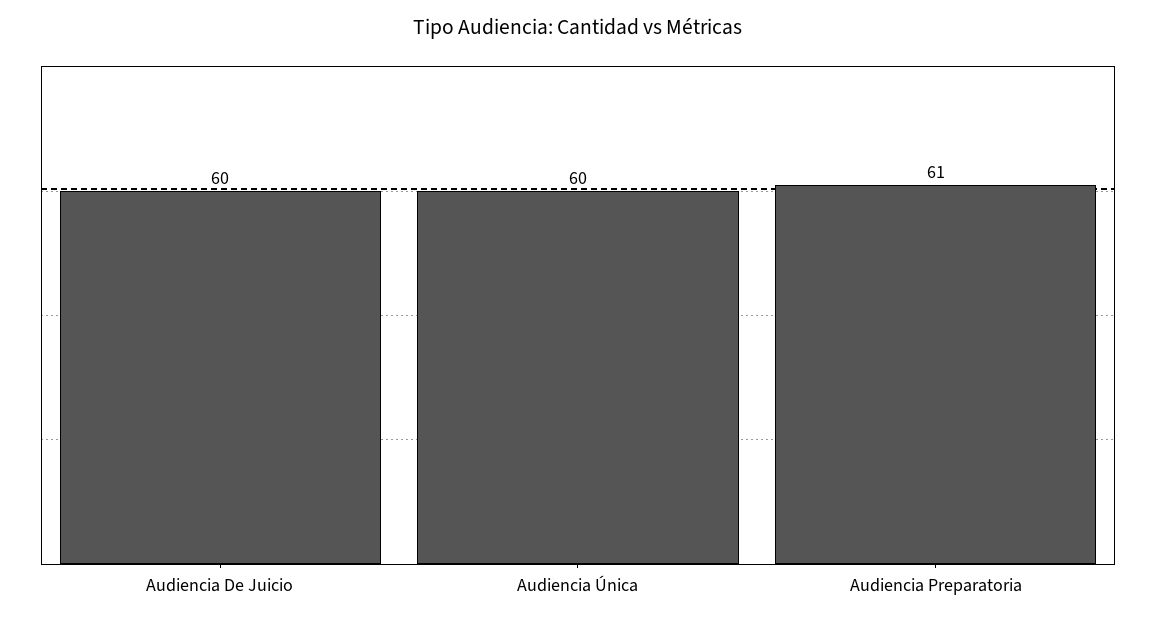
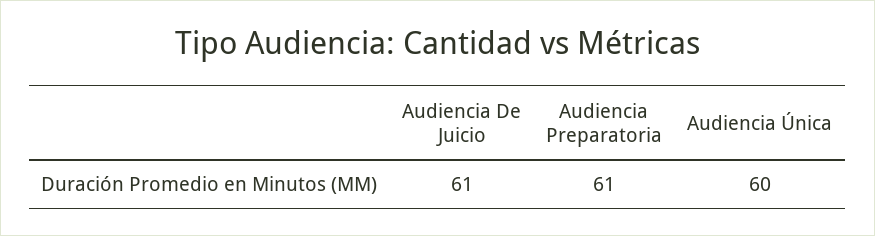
  {
-   "Audiencia De Juicio": 60,
+   "Audiencia De Juicio": 61,
    "Audiencia Única": 60,
    "Audiencia Preparatoria": 61
  }

